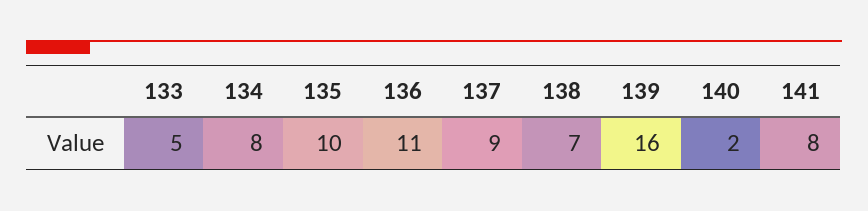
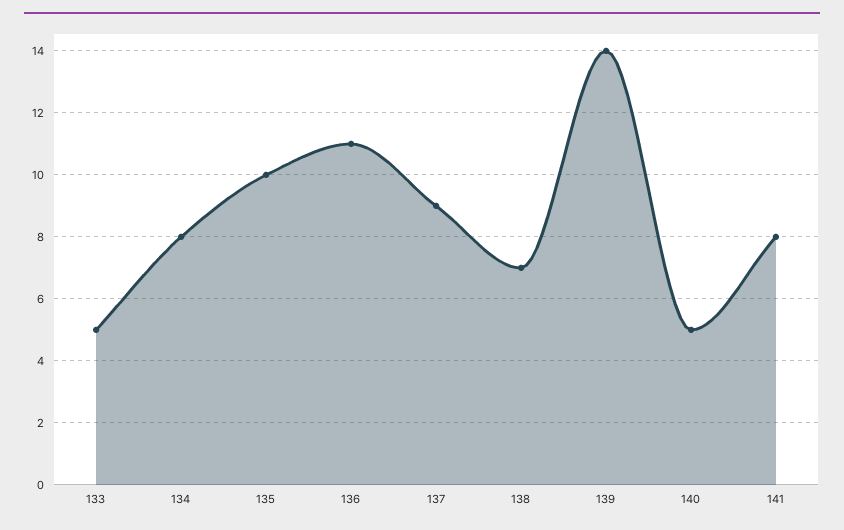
  {
    "133": 5,
    "134": 8,
    "135": 10,
    "136": 11,
    "137": 9,
    "138": 7,
-   "139": 16,
+   "139": 14,
-   "140": 2,
+   "140": 5,
    "141": 8
  }

